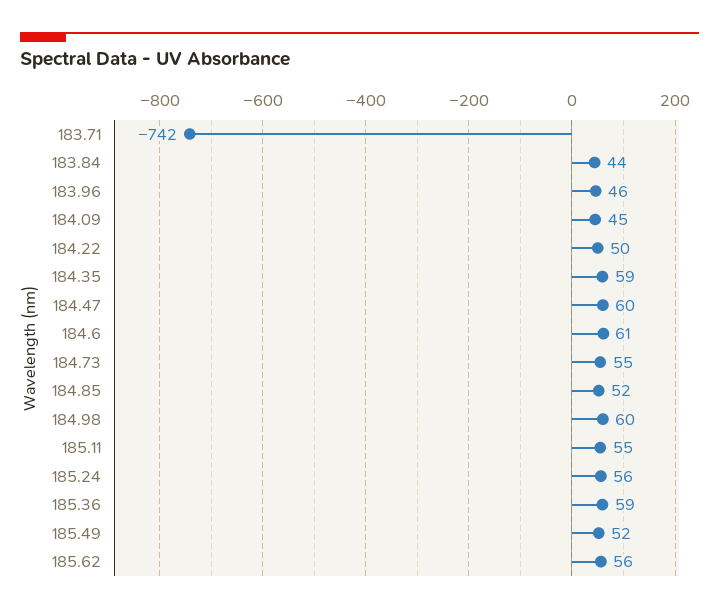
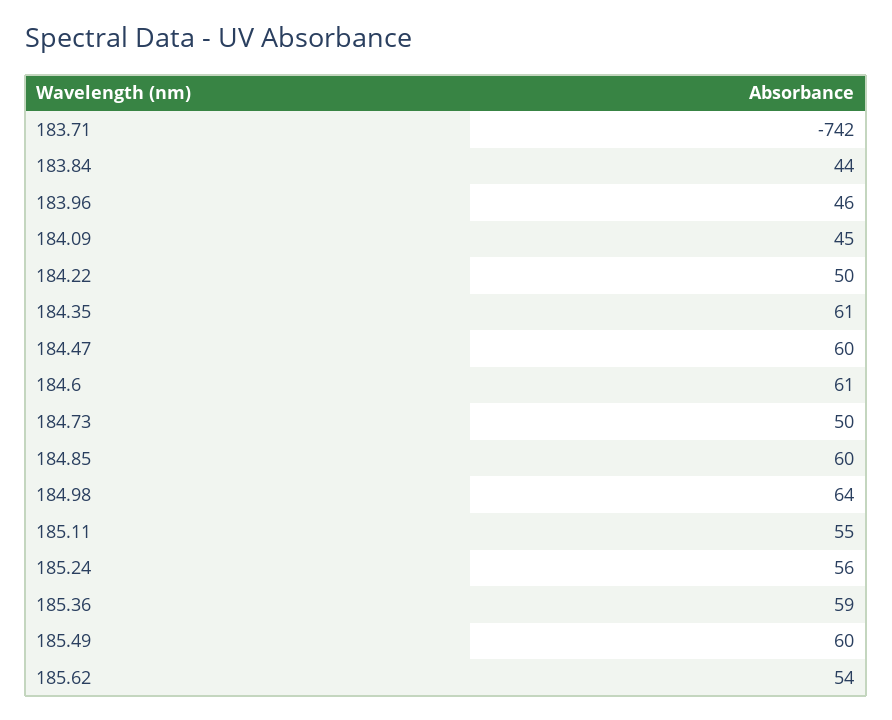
  {
    "183.71": -742,
    "183.84": 44,
    "183.96": 46,
    "184.09": 45,
    "184.22": 50,
-   "184.35": 59,
+   "184.35": 61,
    "184.47": 60,
    "184.6": 61,
-   "184.73": 55,
+   "184.73": 50,
-   "184.85": 52,
+   "184.85": 60,
-   "184.98": 60,
+   "184.98": 64,
    "185.11": 55,
    "185.24": 56,
    "185.36": 59,
-   "185.49": 52,
+   "185.49": 60,
-   "185.62": 56
+   "185.62": 54
  }

